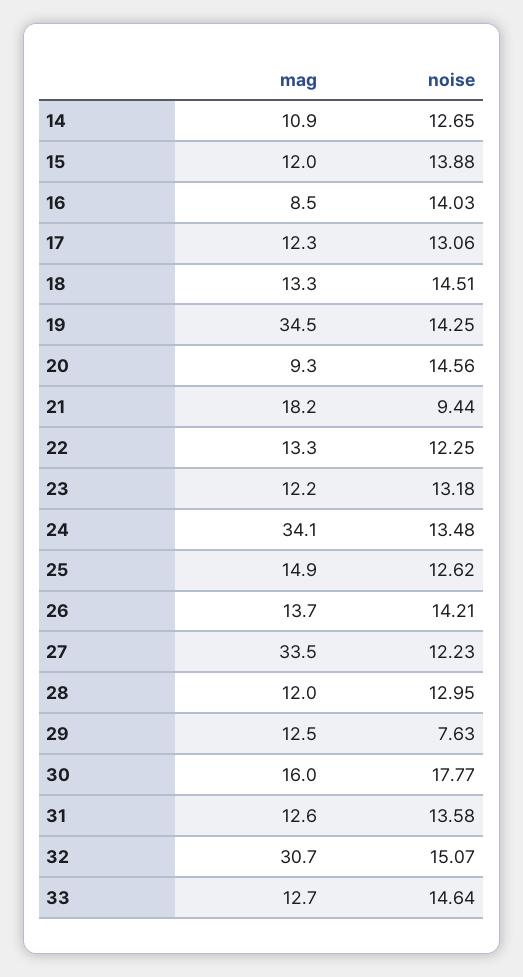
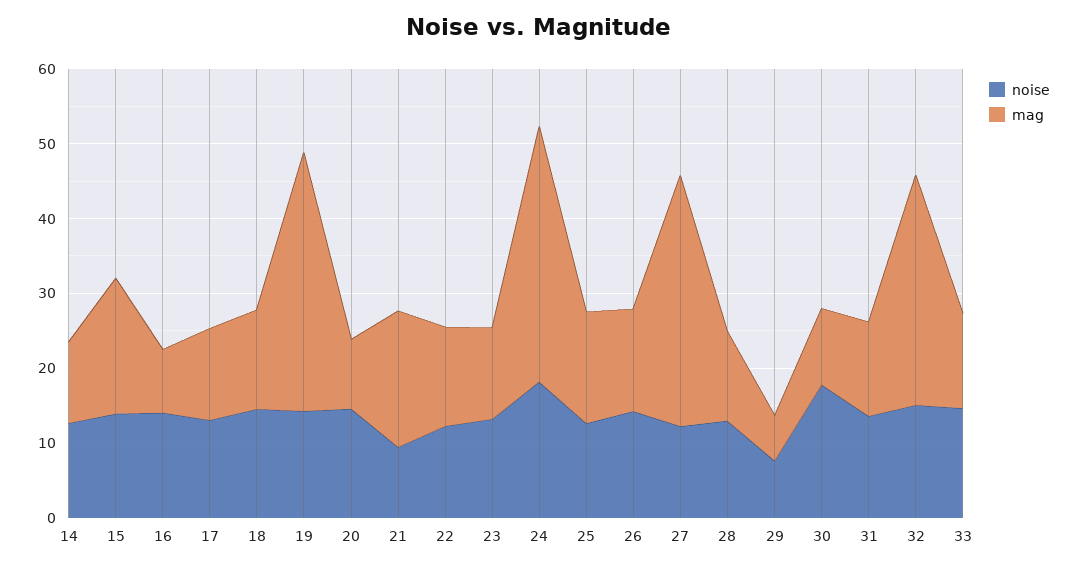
  {
    "mag": {
      "14": 10.9,
-     "15": 12,
+     "15": 18,
      "16": 8.5,
      "17": 12.3,
      "18": 13.3,
      "19": 34.5,
      "20": 9.3,
      "21": 18.2,
      "22": 13.3,
      "23": 12.2,
      "24": 34.1,
      "25": 14.9,
      "26": 13.7,
      "27": 33.5,
      "28": 12,
-     "29": 12.5,
+     "29": 6,
-     "30": 16,
+     "30": 10,
      "31": 12.6,
      "32": 30.7,
      "33": 12.7
    },
    "noise": {
      "14": 12.65,
      "15": 13.88,
      "16": 14.03,
      "17": 13.06,
      "18": 14.51,
      "19": 14.25,
      "20": 14.56,
      "21": 9.44,
      "22": 12.25,
      "23": 13.18,
-     "24": 13.48,
+     "24": 18,
      "25": 12.62,
      "26": 14.21,
      "27": 12.23,
      "28": 12.95,
      "29": 7.63,
      "30": 17.77,
      "31": 13.58,
      "32": 15.07,
      "33": 14.64
    }
  }

